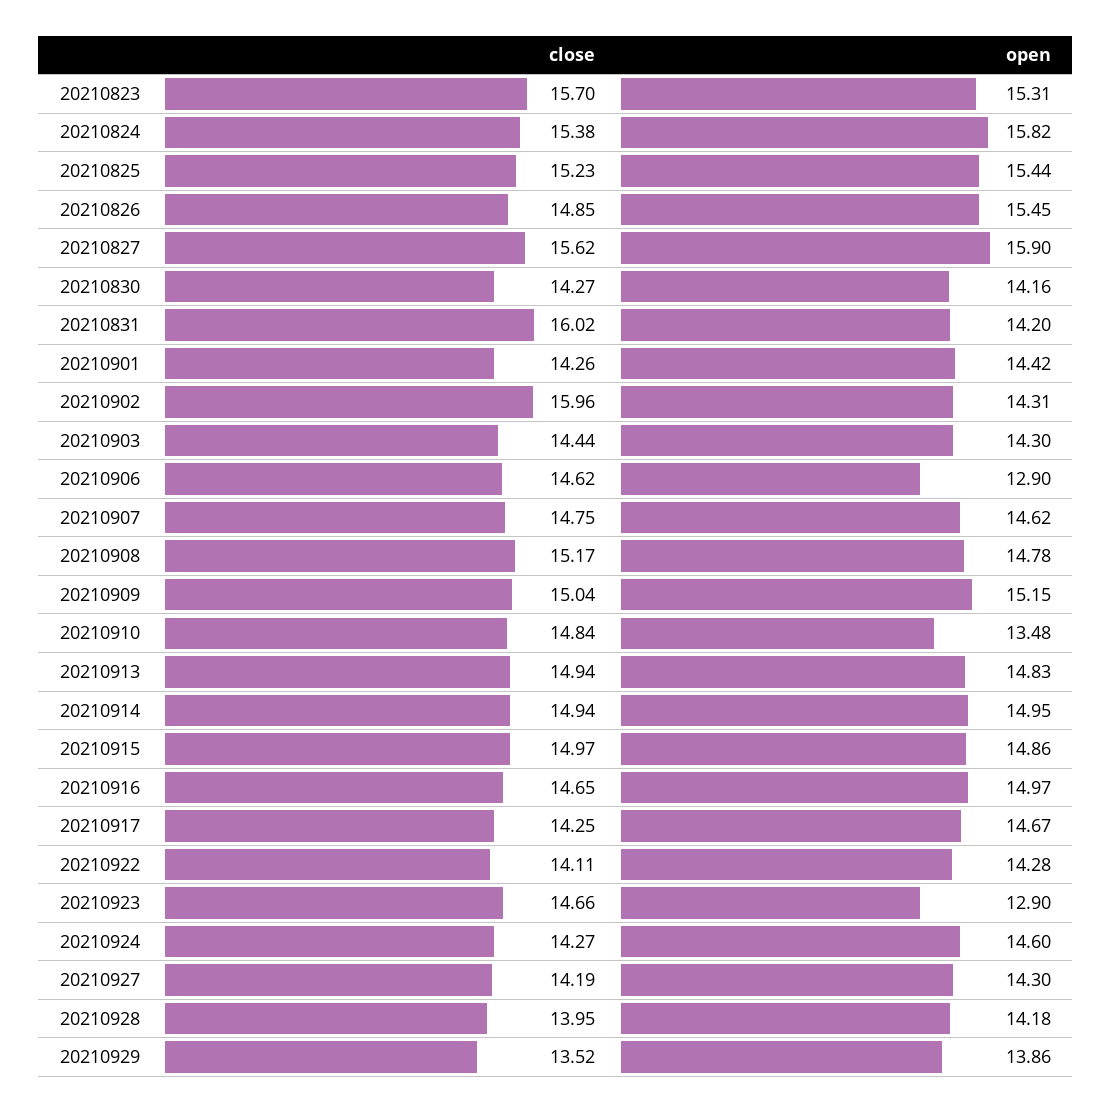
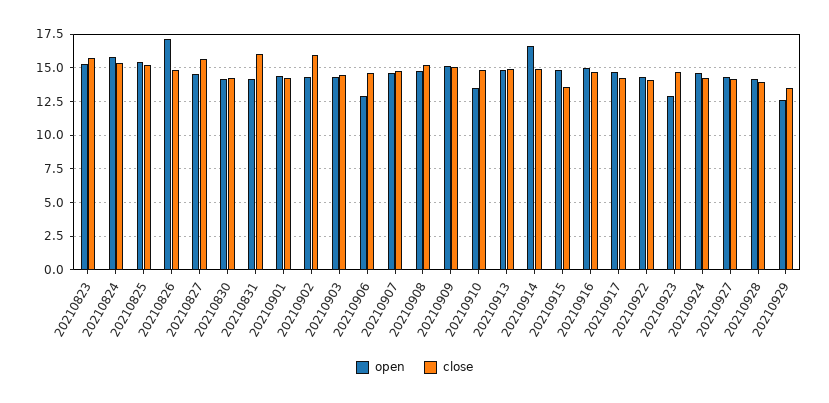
  {
    "close": {
      "20210823": 15.7,
      "20210824": 15.38,
      "20210825": 15.23,
      "20210826": 14.85,
      "20210827": 15.62,
      "20210830": 14.27,
      "20210831": 16.02,
      "20210901": 14.26,
      "20210902": 15.96,
      "20210903": 14.44,
      "20210906": 14.62,
      "20210907": 14.75,
      "20210908": 15.17,
      "20210909": 15.04,
      "20210910": 14.84,
      "20210913": 14.94,
      "20210914": 14.94,
-     "20210915": 14.97,
+     "20210915": 13.5,
      "20210916": 14.65,
      "20210917": 14.25,
      "20210922": 14.11,
      "20210923": 14.66,
      "20210924": 14.27,
      "20210927": 14.19,
      "20210928": 13.95,
      "20210929": 13.52
    },
    "open": {
      "20210823": 15.31,
      "20210824": 15.82,
      "20210825": 15.44,
-     "20210826": 15.45,
+     "20210826": 17,
-     "20210827": 15.9,
+     "20210827": 14.5,
      "20210830": 14.16,
      "20210831": 14.2,
      "20210901": 14.42,
      "20210902": 14.31,
      "20210903": 14.3,
      "20210906": 12.9,
      "20210907": 14.62,
      "20210908": 14.78,
      "20210909": 15.15,
      "20210910": 13.48,
      "20210913": 14.83,
-     "20210914": 14.95,
+     "20210914": 16.5,
      "20210915": 14.86,
      "20210916": 14.97,
      "20210917": 14.67,
      "20210922": 14.28,
      "20210923": 12.9,
      "20210924": 14.6,
      "20210927": 14.3,
      "20210928": 14.18,
-     "20210929": 13.86
+     "20210929": 12.5
    }
  }

